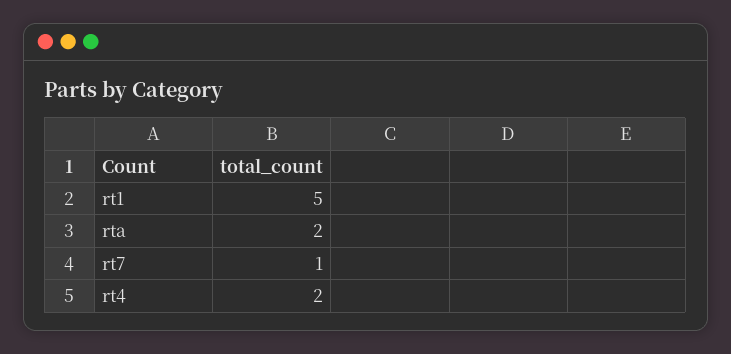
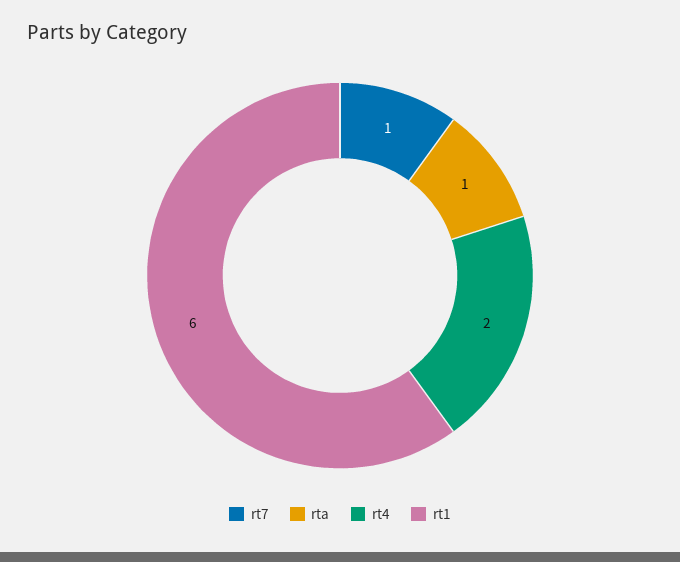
  {
-   "rt1": 5,
+   "rt1": 6,
-   "rta": 2,
+   "rta": 1,
    "rt7": 1,
    "rt4": 2
  }

